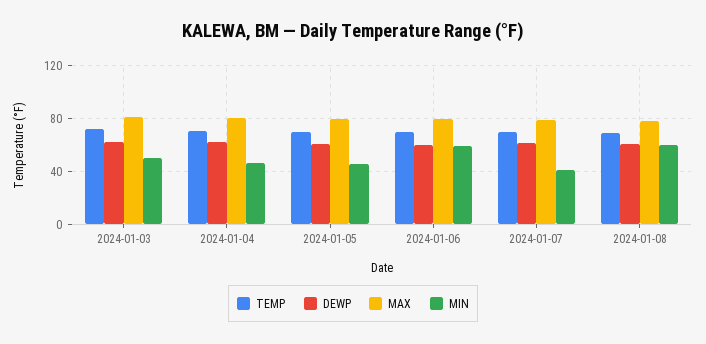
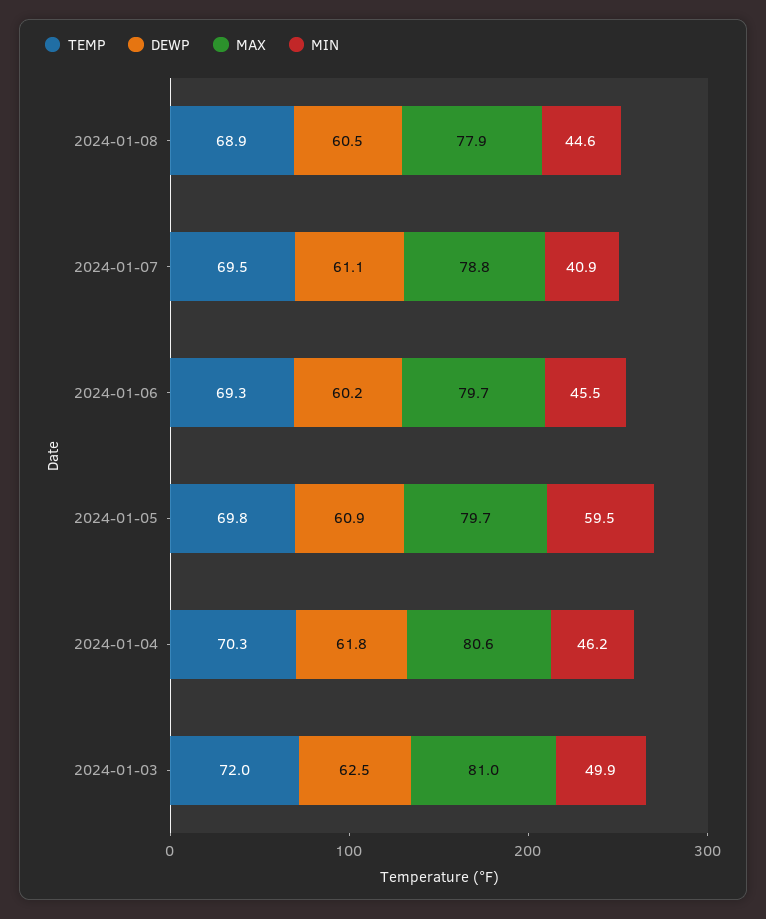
  {
    "TEMP": {
      "2024-01-03": 72,
      "2024-01-04": 70.3,
      "2024-01-05": 69.8,
      "2024-01-06": 69.3,
      "2024-01-07": 69.5,
      "2024-01-08": 68.9
    },
    "DEWP": {
      "2024-01-03": 62.5,
      "2024-01-04": 61.8,
      "2024-01-05": 60.9,
      "2024-01-06": 60.2,
      "2024-01-07": 61.1,
      "2024-01-08": 60.5
    },
    "MAX": {
      "2024-01-03": 81,
      "2024-01-04": 80.6,
      "2024-01-05": 79.7,
      "2024-01-06": 79.7,
      "2024-01-07": 78.8,
      "2024-01-08": 77.9
    },
    "MIN": {
      "2024-01-03": 49.9,
      "2024-01-04": 46.2,
-     "2024-01-05": 45,
+     "2024-01-05": 59.5,
-     "2024-01-06": 60,
+     "2024-01-06": 45.5,
      "2024-01-07": 40.9,
-     "2024-01-08": 60
+     "2024-01-08": 44.6
    }
  }

